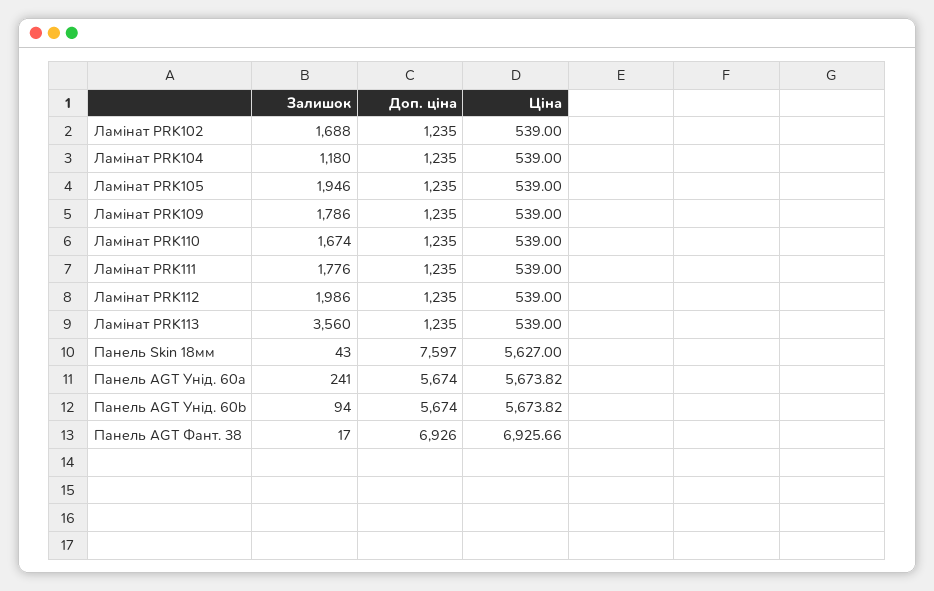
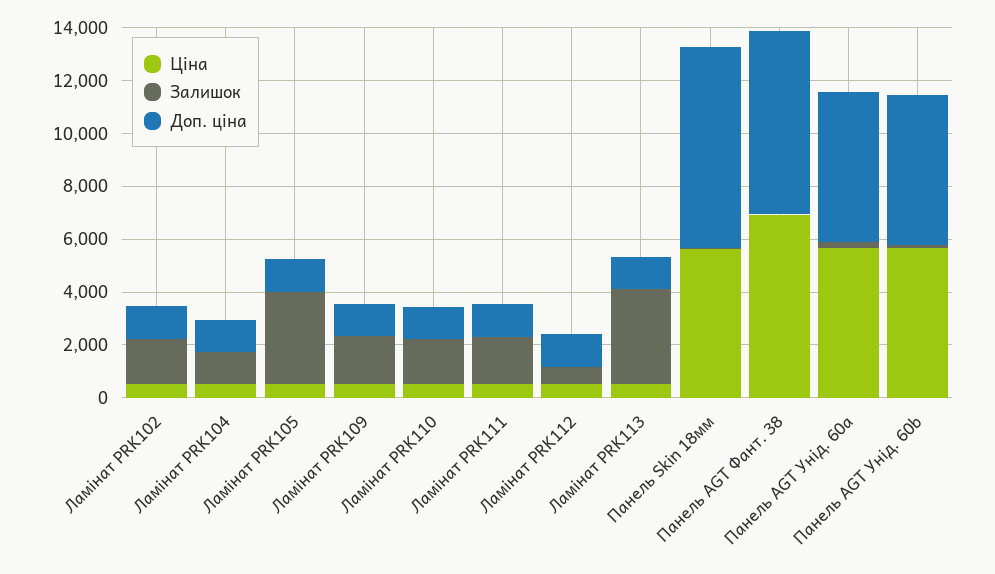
  {
    "Залишок": {
      "Ламінат PRK102": 1688,
      "Ламінат PRK104": 1180,
-     "Ламінат PRK105": 1946,
+     "Ламінат PRK105": 3500,
      "Ламінат PRK109": 1786,
      "Ламінат PRK110": 1674,
      "Ламінат PRK111": 1776,
-     "Ламінат PRK112": 1986,
+     "Ламінат PRK112": 500,
      "Ламінат PRK113": 3560,
      "Панель Skin 18мм": 43,
      "Панель AGT Унід. 60a": 241,
      "Панель AGT Унід. 60b": 94,
      "Панель AGT Фант. 38": 17
    },
    "Доп. ціна": {
      "Ламінат PRK102": 1235,
      "Ламінат PRK104": 1235,
      "Ламінат PRK105": 1235,
      "Ламінат PRK109": 1235,
      "Ламінат PRK110": 1235,
      "Ламінат PRK111": 1235,
      "Ламінат PRK112": 1235,
      "Ламінат PRK113": 1235,
      "Панель Skin 18мм": 7597,
      "Панель AGT Унід. 60a": 5674,
      "Панель AGT Унід. 60b": 5674,
      "Панель AGT Фант. 38": 6926
    },
    "Ціна": {
      "Ламінат PRK102": 539,
      "Ламінат PRK104": 539,
      "Ламінат PRK105": 539,
      "Ламінат PRK109": 539,
      "Ламінат PRK110": 539,
      "Ламінат PRK111": 539,
      "Ламінат PRK112": 539,
      "Ламінат PRK113": 539,
      "Панель Skin 18мм": 5627,
      "Панель AGT Унід. 60a": 5673.82,
      "Панель AGT Унід. 60b": 5673.82,
      "Панель AGT Фант. 38": 6925.66
    }
  }

